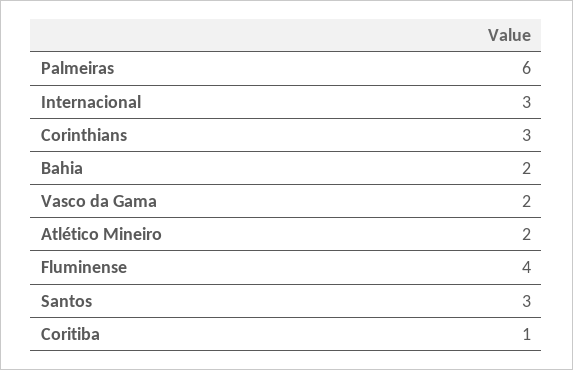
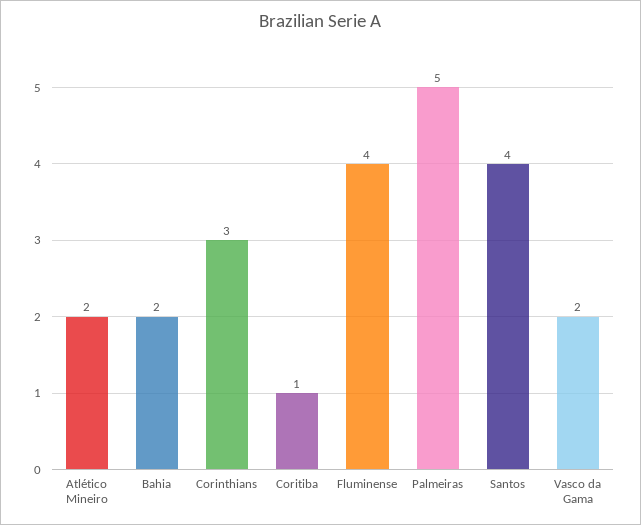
  {
-   "Palmeiras": 6,
+   "Palmeiras": 5,
-   "Internacional": 3,
    "Corinthians": 3,
    "Bahia": 2,
    "Vasco da Gama": 2,
    "Atlético Mineiro": 2,
    "Fluminense": 4,
-   "Santos": 3,
+   "Santos": 4,
    "Coritiba": 1
  }

